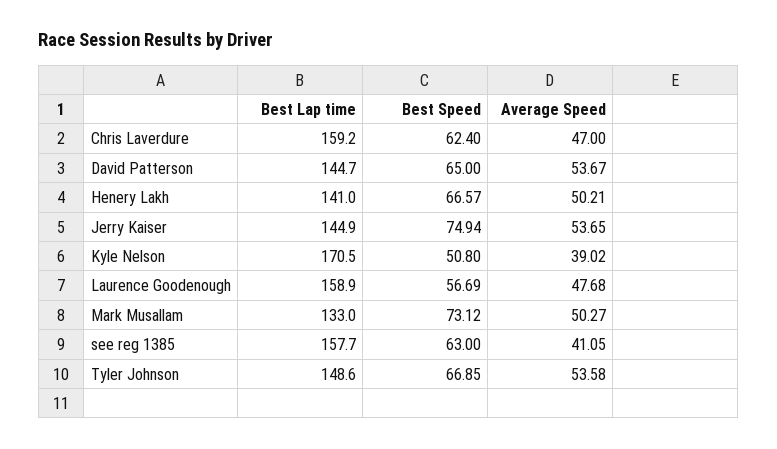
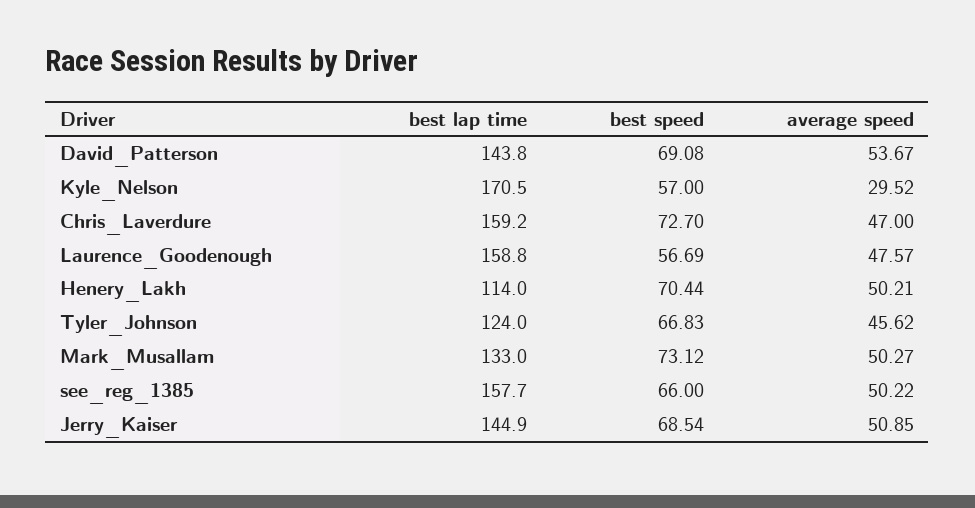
  {
    "Best Lap time": {
      "Chris Laverdure": 159.2,
-     "David Patterson": 144.7,
+     "David Patterson": 143.8,
-     "Henery Lakh": 141,
+     "Henery Lakh": 114,
      "Jerry Kaiser": 144.9,
      "Kyle Nelson": 170.5,
-     "Laurence Goodenough": 158.9,
+     "Laurence Goodenough": 158.8,
      "Mark Musallam": 133,
      "see reg 1385": 157.7,
-     "Tyler Johnson": 148.6
+     "Tyler Johnson": 124
    },
    "Best Speed": {
-     "Chris Laverdure": 62.4,
+     "Chris Laverdure": 72.7,
-     "David Patterson": 65,
+     "David Patterson": 69.08,
-     "Henery Lakh": 66.57,
+     "Henery Lakh": 70.44,
-     "Jerry Kaiser": 74.94,
+     "Jerry Kaiser": 68.54,
-     "Kyle Nelson": 50.8,
+     "Kyle Nelson": 57,
      "Laurence Goodenough": 56.69,
      "Mark Musallam": 73.12,
-     "see reg 1385": 63,
+     "see reg 1385": 66,
-     "Tyler Johnson": 66.85
+     "Tyler Johnson": 66.83
    },
    "Average Speed": {
      "Chris Laverdure": 47,
      "David Patterson": 53.67,
      "Henery Lakh": 50.21,
-     "Jerry Kaiser": 53.65,
+     "Jerry Kaiser": 50.85,
-     "Kyle Nelson": 39.02,
+     "Kyle Nelson": 29.52,
-     "Laurence Goodenough": 47.68,
+     "Laurence Goodenough": 47.57,
      "Mark Musallam": 50.27,
-     "see reg 1385": 41.05,
+     "see reg 1385": 50.22,
-     "Tyler Johnson": 53.58
+     "Tyler Johnson": 45.62
    }
  }

